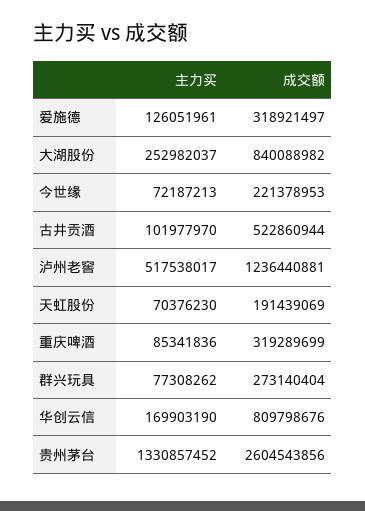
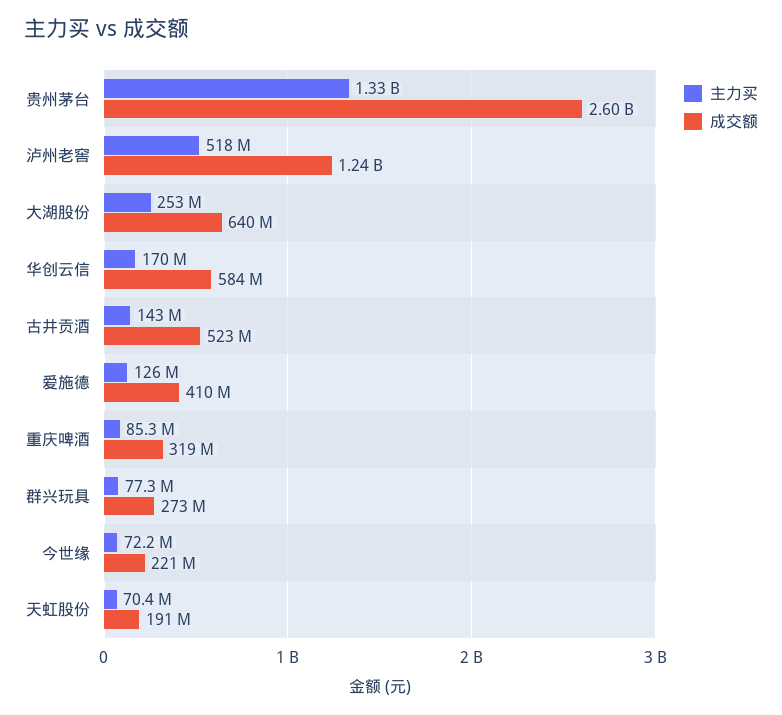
  {
    "主力买": {
      "爱施德": 126051961,
      "大湖股份": 252982037,
      "今世缘": 72187213,
-     "古井贡酒": 101977970,
+     "古井贡酒": 143000000,
      "泸州老窖": 517538017,
      "天虹股份": 70376230,
      "重庆啤酒": 85341836,
      "群兴玩具": 77308262,
      "华创云信": 169903190,
      "贵州茅台": 1330857452
    },
    "成交额": {
-     "爱施德": 318921497,
+     "爱施德": 410000000,
-     "大湖股份": 840088982,
+     "大湖股份": 640000000,
      "今世缘": 221378953,
      "古井贡酒": 522860944,
      "泸州老窖": 1236440881,
      "天虹股份": 191439069,
      "重庆啤酒": 319289699,
      "群兴玩具": 273140404,
-     "华创云信": 809798676,
+     "华创云信": 584000000,
      "贵州茅台": 2604543856
    }
  }

